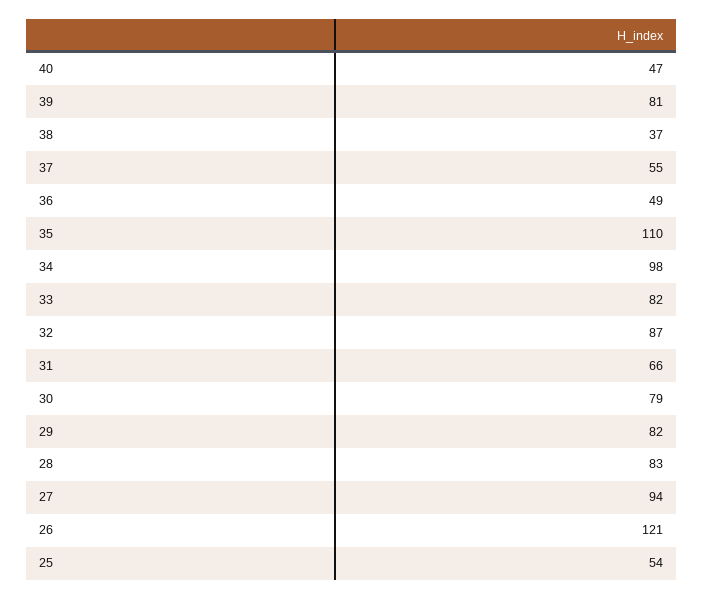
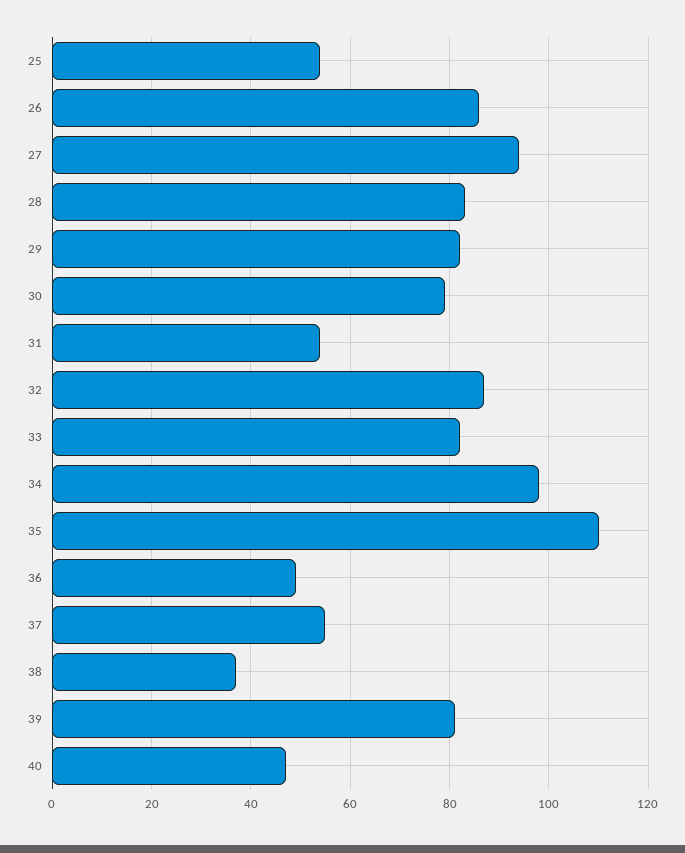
  {
    "40": 47,
    "39": 81,
    "38": 37,
    "37": 55,
    "36": 49,
    "35": 110,
    "34": 98,
    "33": 82,
    "32": 87,
-   "31": 66,
+   "31": 55,
    "30": 79,
    "29": 82,
    "28": 83,
    "27": 94,
-   "26": 121,
+   "26": 85,
    "25": 54
  }

